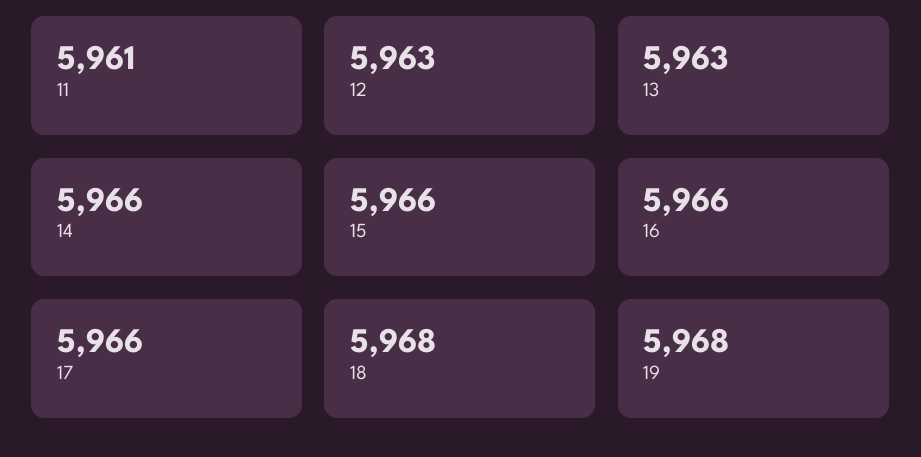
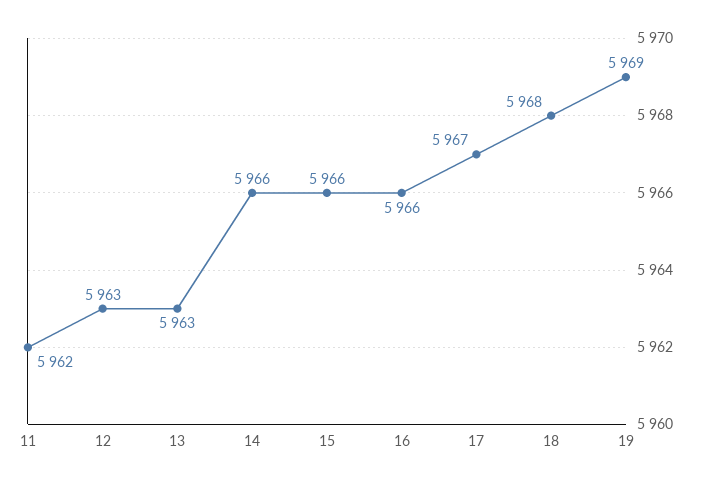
  {
-   "11": 5961,
+   "11": 5962,
    "12": 5963,
    "13": 5963,
    "14": 5966,
    "15": 5966,
    "16": 5966,
-   "17": 5966,
+   "17": 5967,
    "18": 5968,
-   "19": 5968
+   "19": 5969
  }

